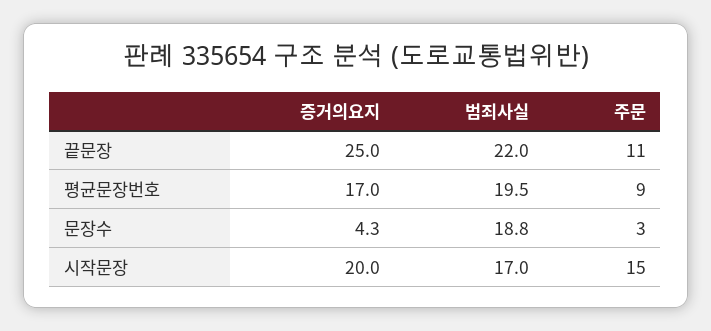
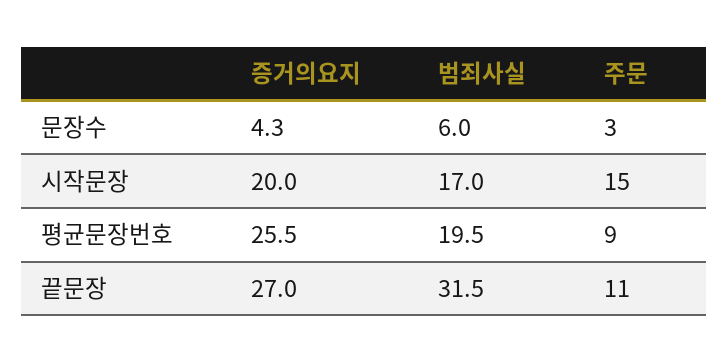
  {
    "증거의요지": {
-     "끝문장": 25,
+     "끝문장": 27,
-     "평균문장번호": 17,
+     "평균문장번호": 25.5,
      "문장수": 4.3,
      "시작문장": 20
    },
    "범죄사실": {
-     "끝문장": 22,
+     "끝문장": 31.5,
      "평균문장번호": 19.5,
-     "문장수": 18.8,
+     "문장수": 6,
      "시작문장": 17
    },
    "주문": {
      "끝문장": 11,
      "평균문장번호": 9,
      "문장수": 3,
      "시작문장": 15
    }
  }

